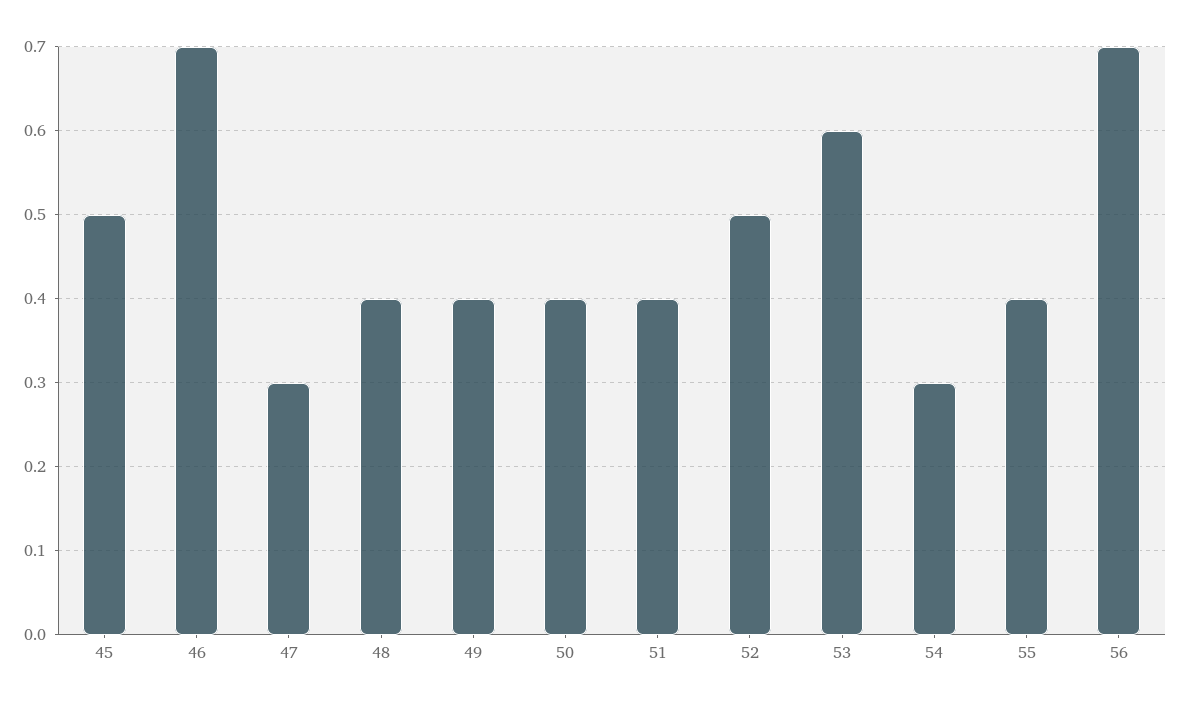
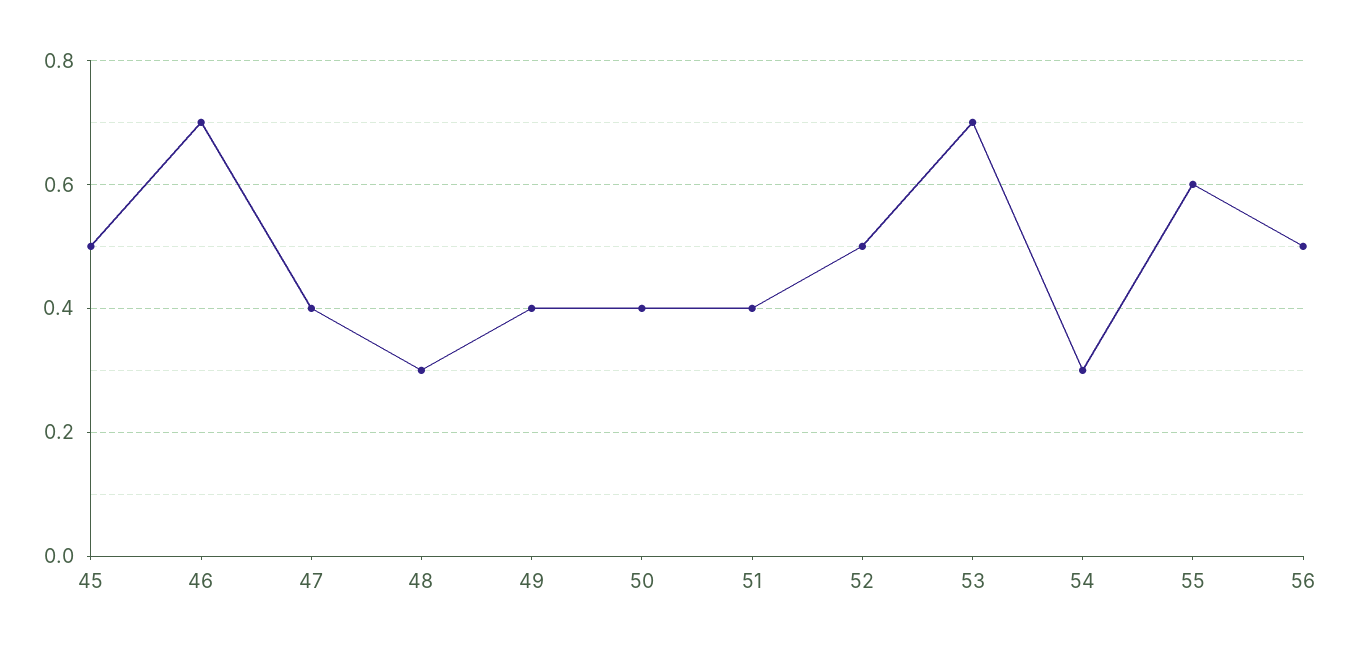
  {
    "45": 0.5,
    "46": 0.7,
-   "47": 0.3,
+   "47": 0.4,
-   "48": 0.4,
+   "48": 0.3,
    "49": 0.4,
    "50": 0.4,
    "51": 0.4,
    "52": 0.5,
-   "53": 0.6,
+   "53": 0.7,
    "54": 0.3,
-   "55": 0.4,
+   "55": 0.6,
-   "56": 0.7
+   "56": 0.5
  }

